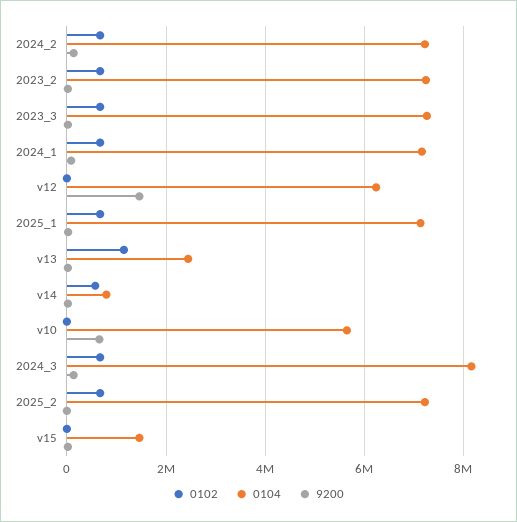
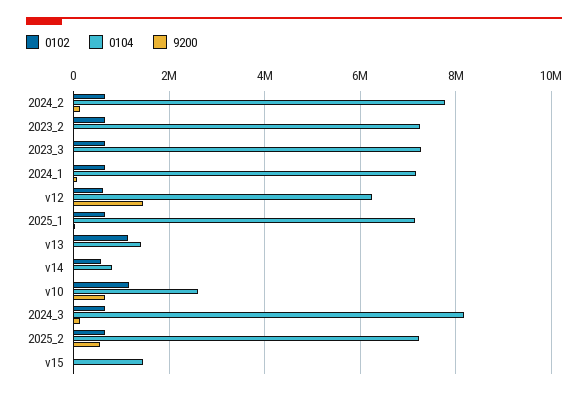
  {
    "0102": {
      "2024_2": 600000,
      "2023_2": 600000,
      "2023_3": 600000,
      "2024_1": 600000,
-     "v12": 0,
+     "v12": 600000,
      "2025_1": 600000,
      "v13": 1200000,
      "v14": 600000,
-     "v10": 0,
+     "v10": 1200000,
      "2024_3": 600000,
      "2025_2": 600000,
      "v15": 0
    },
    "0104": {
-     "2024_2": 7200000,
+     "2024_2": 7800000,
      "2023_2": 7200000,
      "2023_3": 7200000,
      "2024_1": 7200000,
      "v12": 6200000,
      "2025_1": 7200000,
-     "v13": 2400000,
+     "v13": 1400000,
      "v14": 800000,
-     "v10": 5600000,
+     "v10": 2600000,
      "2024_3": 8200000,
      "2025_2": 7200000,
      "v15": 1400000
    },
    "9200": {
      "2024_2": 200000,
      "2023_2": 0,
      "2023_3": 0,
      "2024_1": 0,
      "v12": 1400000,
      "2025_1": 0,
      "v13": 0,
      "v14": 0,
      "v10": 600000,
      "2024_3": 200000,
-     "2025_2": 0,
+     "2025_2": 600000,
      "v15": 0
    }
  }

